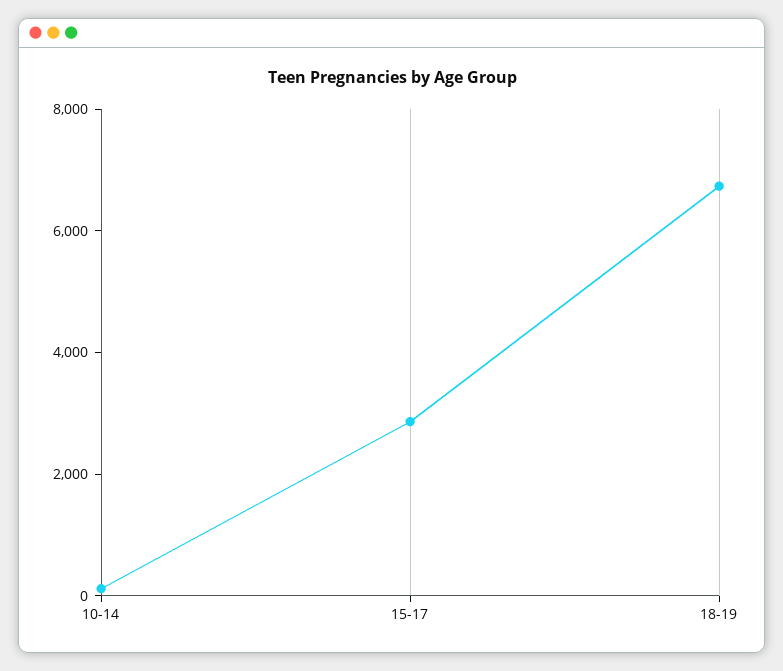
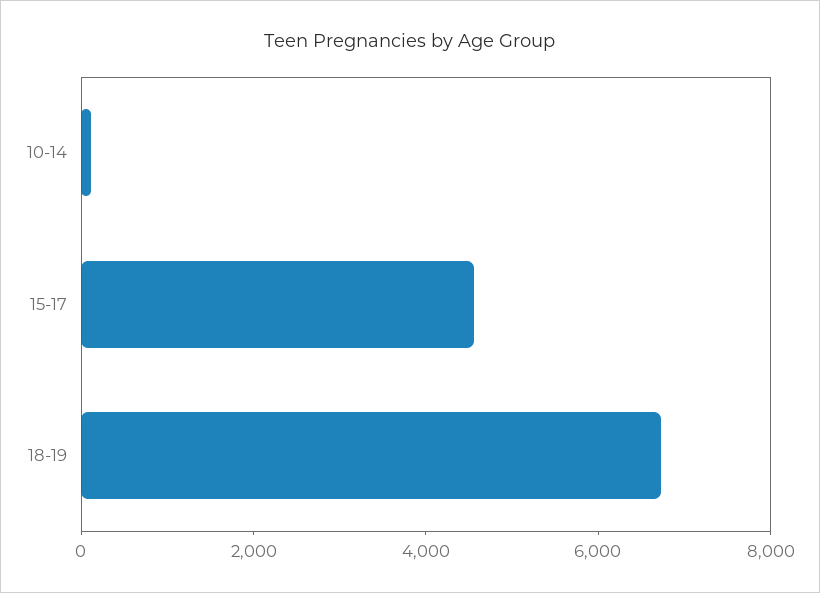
  {
    "10-14": 0,
-   "15-17": 3000,
+   "15-17": 4500,
    "18-19": 6500
  }

